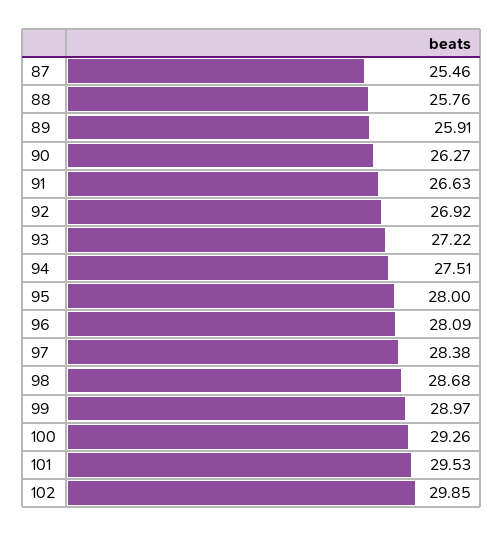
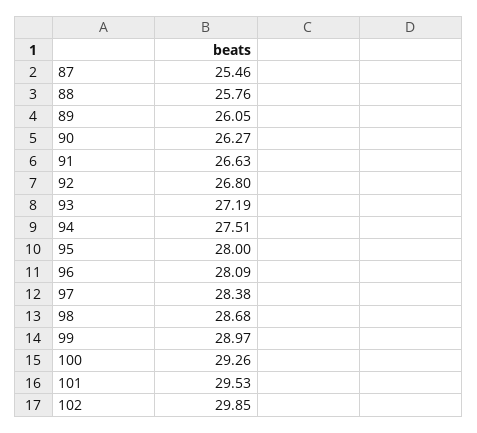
  {
    "87": 25.46,
    "88": 25.76,
-   "89": 25.91,
+   "89": 26.05,
    "90": 26.27,
    "91": 26.63,
-   "92": 26.92,
+   "92": 26.8,
-   "93": 27.22,
+   "93": 27.19,
    "94": 27.51,
    "95": 28,
    "96": 28.09,
    "97": 28.38,
    "98": 28.68,
    "99": 28.97,
    "100": 29.26,
    "101": 29.53,
    "102": 29.85
  }

